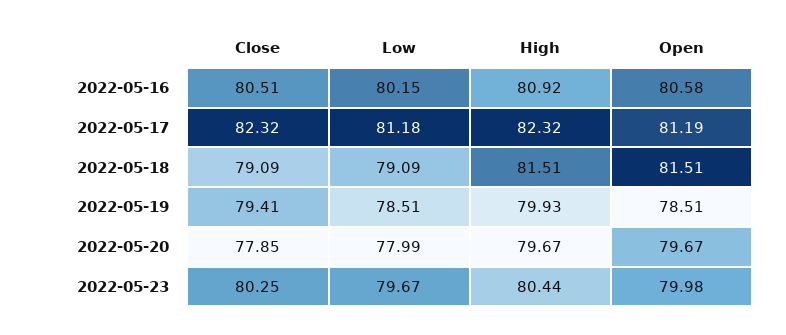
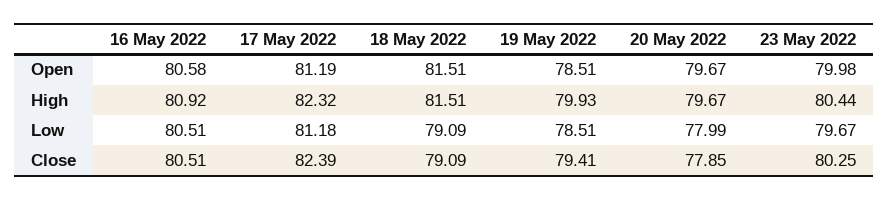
  {
    "Close": {
      "2022-05-16": 80.51,
-     "2022-05-17": 82.32,
+     "2022-05-17": 82.39,
      "2022-05-18": 79.09,
      "2022-05-19": 79.41,
      "2022-05-20": 77.85,
      "2022-05-23": 80.25
    },
    "Low": {
-     "2022-05-16": 80.15,
+     "2022-05-16": 80.51,
      "2022-05-17": 81.18,
      "2022-05-18": 79.09,
      "2022-05-19": 78.51,
      "2022-05-20": 77.99,
      "2022-05-23": 79.67
    },
    "High": {
      "2022-05-16": 80.92,
      "2022-05-17": 82.32,
      "2022-05-18": 81.51,
      "2022-05-19": 79.93,
      "2022-05-20": 79.67,
      "2022-05-23": 80.44
    },
    "Open": {
      "2022-05-16": 80.58,
      "2022-05-17": 81.19,
      "2022-05-18": 81.51,
      "2022-05-19": 78.51,
      "2022-05-20": 79.67,
      "2022-05-23": 79.98
    }
  }

